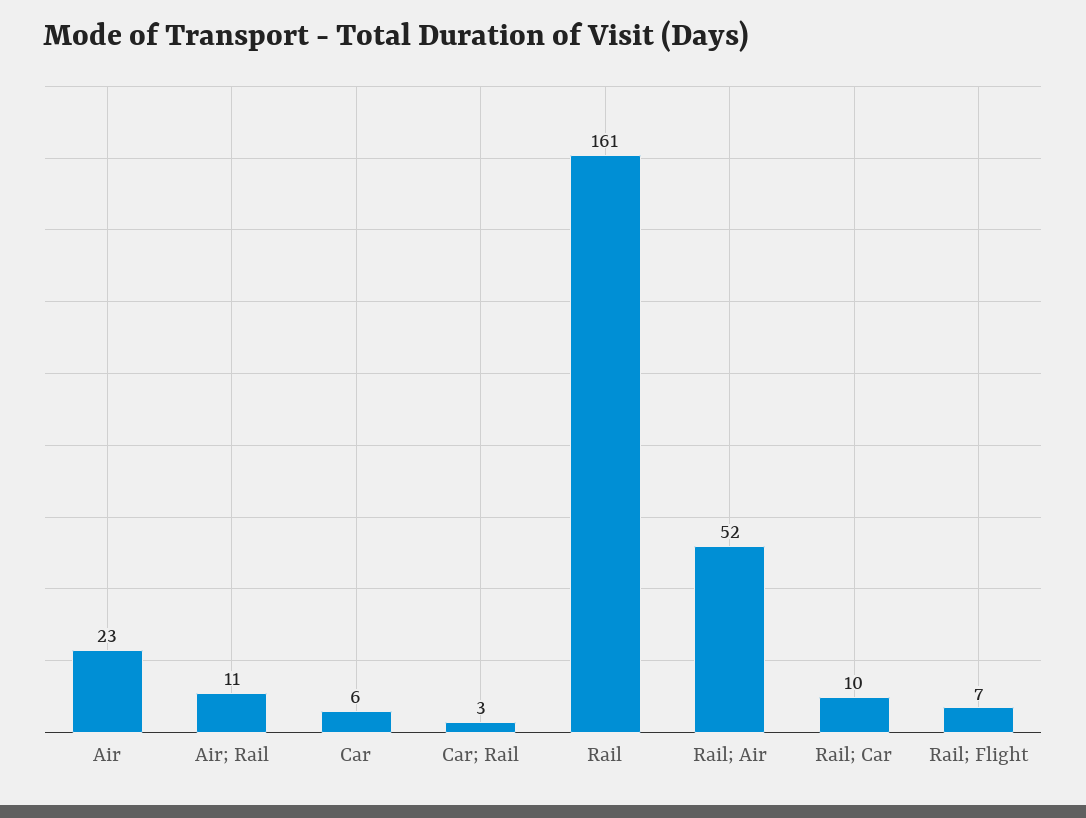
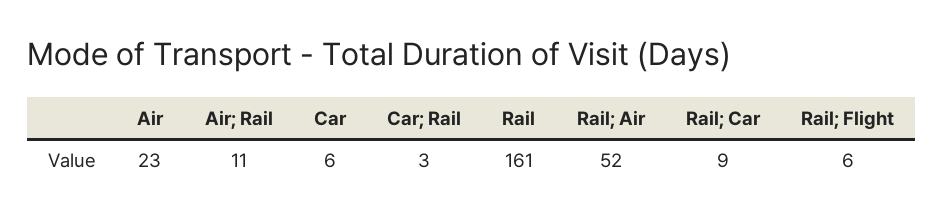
  {
    "Air": 23,
    "Air; Rail": 11,
    "Car": 6,
    "Car; Rail": 3,
    "Rail": 161,
    "Rail; Air": 52,
-   "Rail; Car": 10,
+   "Rail; Car": 9,
-   "Rail; Flight": 7
+   "Rail; Flight": 6
  }

